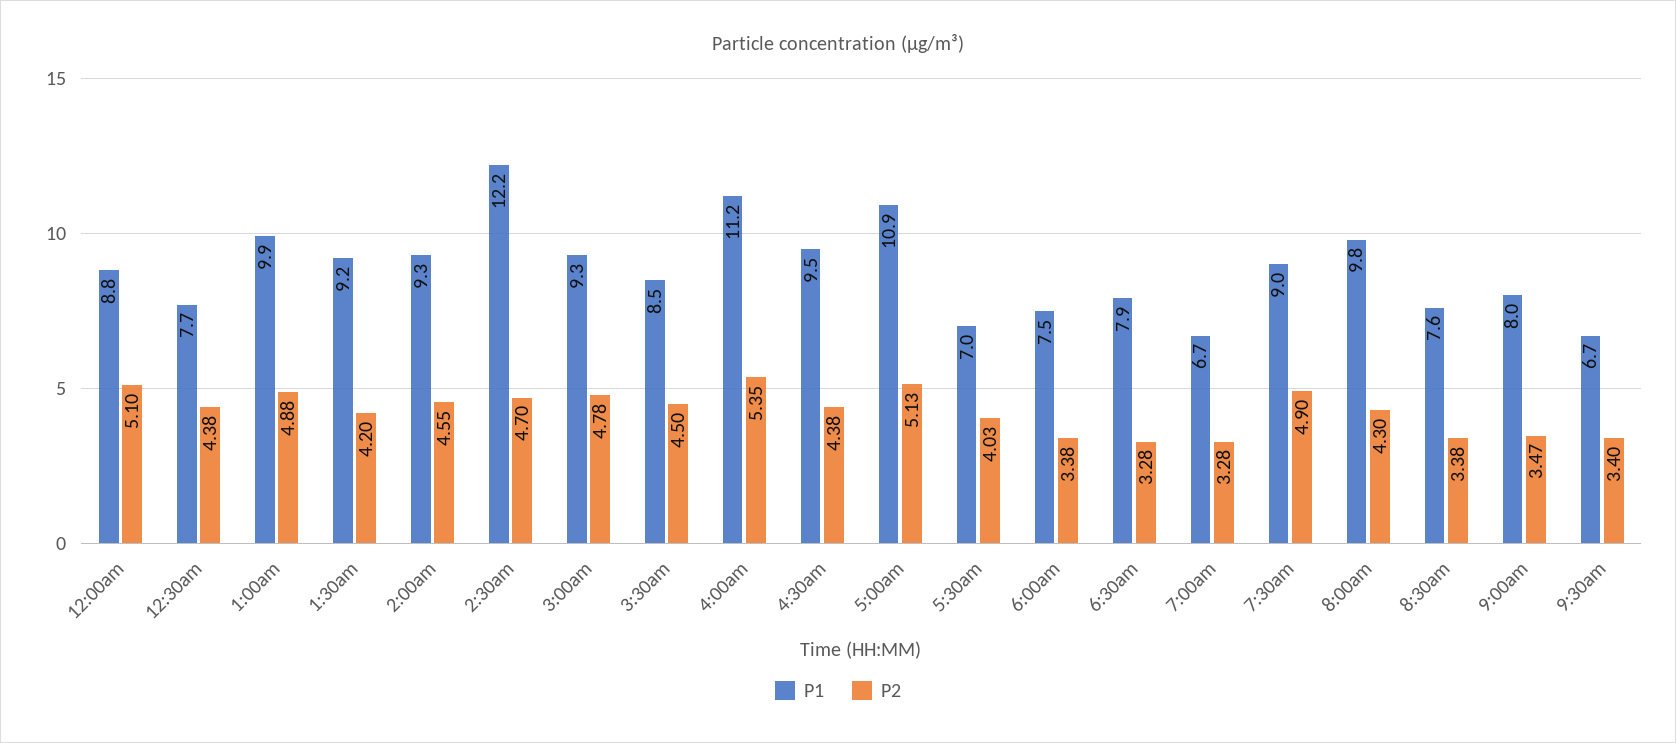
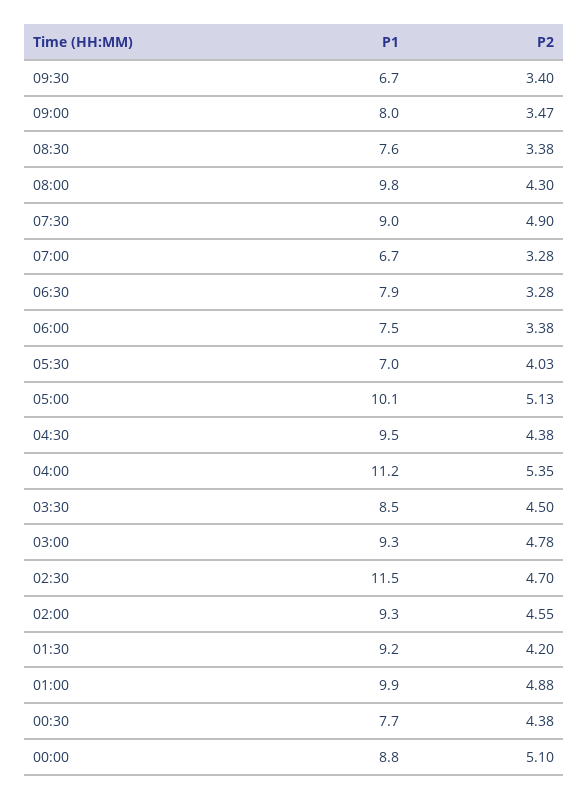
  {
    "P1": {
      "12:00am": 8.8,
      "12:30am": 7.7,
      "1:00am": 9.9,
      "1:30am": 9.2,
      "2:00am": 9.3,
-     "2:30am": 12.2,
+     "2:30am": 11.5,
      "3:00am": 9.3,
      "3:30am": 8.5,
      "4:00am": 11.2,
      "4:30am": 9.5,
-     "5:00am": 10.9,
+     "5:00am": 10.1,
      "5:30am": 7,
      "6:00am": 7.5,
      "6:30am": 7.9,
      "7:00am": 6.7,
      "7:30am": 9,
      "8:00am": 9.8,
      "8:30am": 7.6,
      "9:00am": 8,
      "9:30am": 6.7
    },
    "P2": {
      "12:00am": 5.1,
      "12:30am": 4.38,
      "1:00am": 4.88,
      "1:30am": 4.2,
      "2:00am": 4.55,
      "2:30am": 4.7,
      "3:00am": 4.78,
      "3:30am": 4.5,
      "4:00am": 5.35,
      "4:30am": 4.38,
      "5:00am": 5.13,
      "5:30am": 4.03,
      "6:00am": 3.38,
      "6:30am": 3.28,
      "7:00am": 3.28,
      "7:30am": 4.9,
      "8:00am": 4.3,
      "8:30am": 3.38,
      "9:00am": 3.47,
      "9:30am": 3.4
    }
  }

